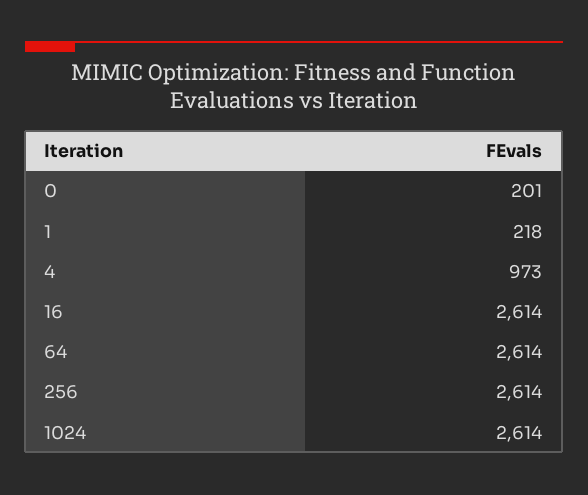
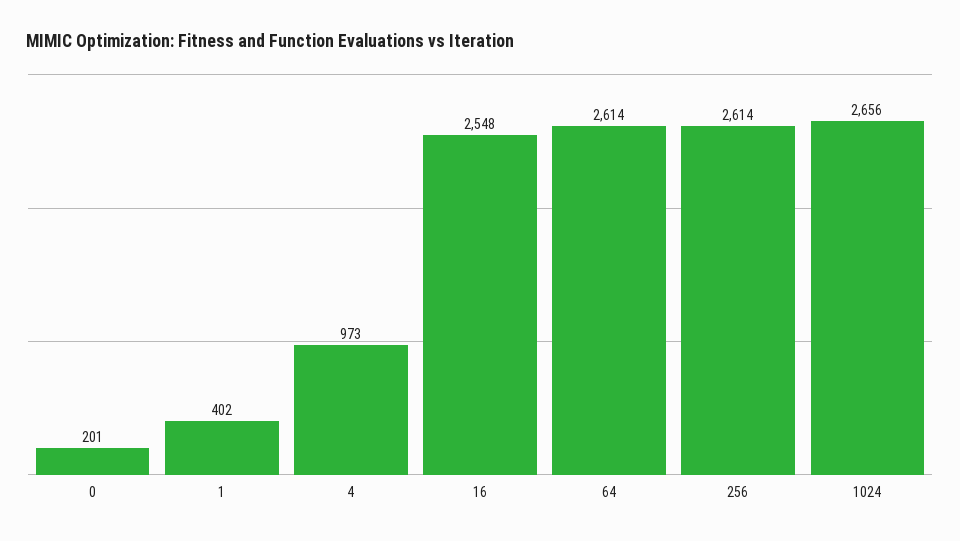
  {
    "0": 201,
-   "1": 218,
+   "1": 402,
    "4": 973,
-   "16": 2614,
+   "16": 2548,
    "64": 2614,
    "256": 2614,
-   "1024": 2614
+   "1024": 2656
  }

